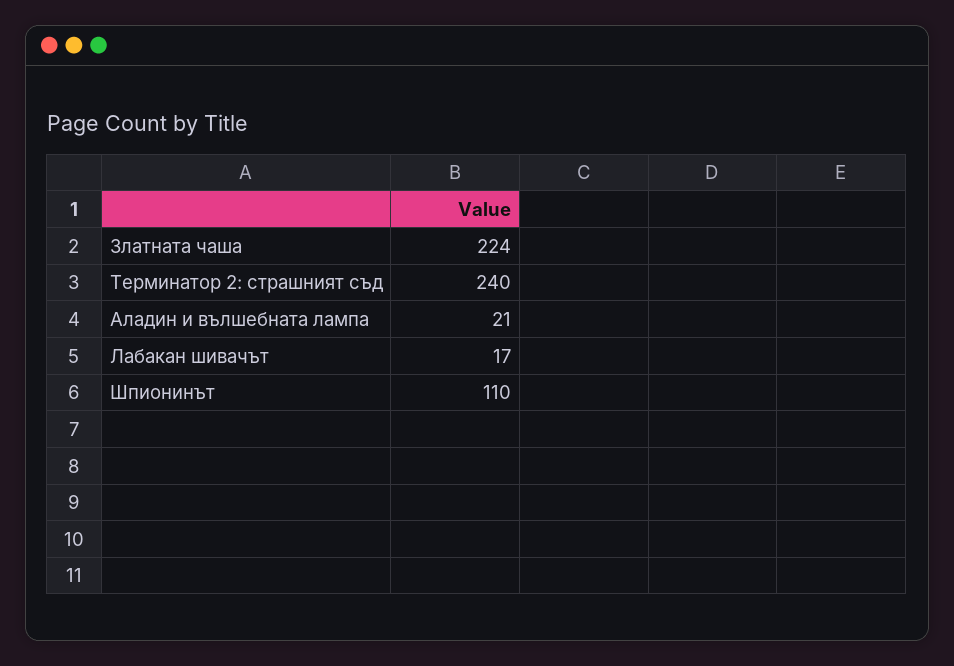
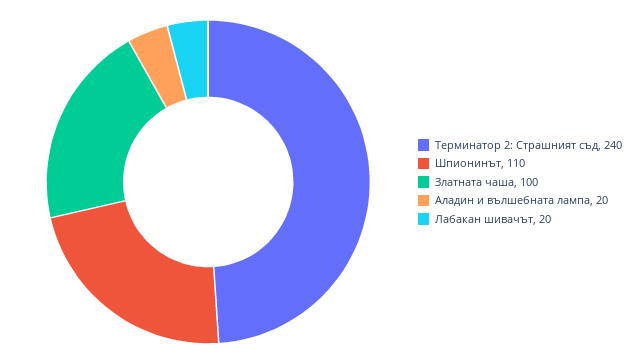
  {
-   "Златната чаша": 224,
+   "Златната чаша": 100,
    "Терминатор 2: страшният съд": 240,
-   "Аладин и вълшебната лампа": 21,
+   "Аладин и вълшебната лампа": 20,
-   "Лабакан шивачът": 17,
+   "Лабакан шивачът": 20,
    "Шпионинът": 110
  }

